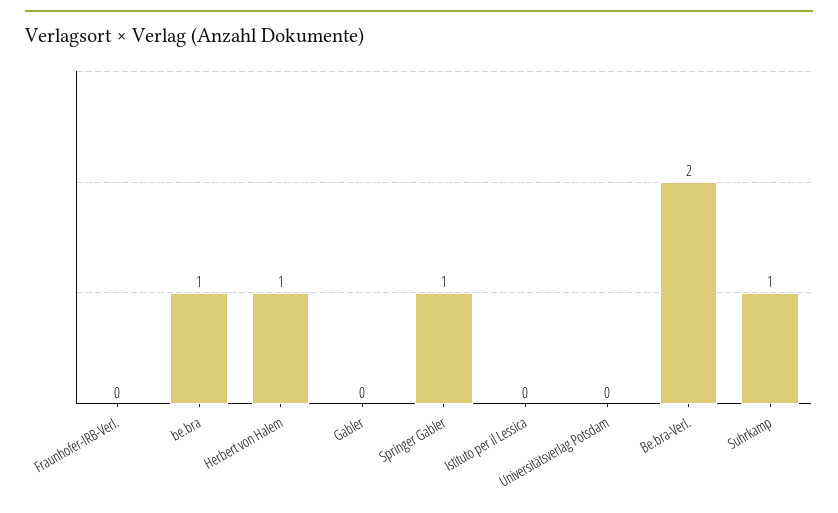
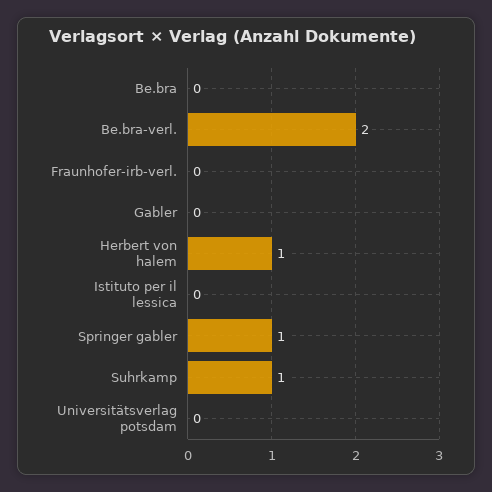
  {
    "Fraunhofer-IRB-Verl.": 0,
-   "be.bra": 1,
+   "be.bra": 0,
    "Herbert von Halem": 1,
    "Gabler": 0,
    "Springer Gabler": 1,
    "Istituto per il Lessica": 0,
    "Universitätsverlag Potsdam": 0,
    "Be.bra-Verl.": 2,
    "Suhrkamp": 1
  }

